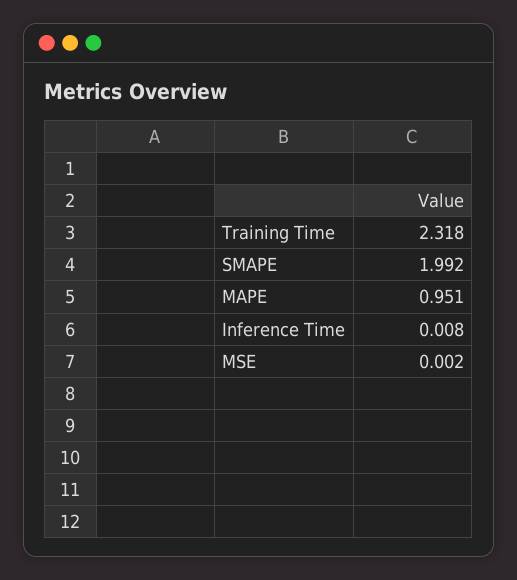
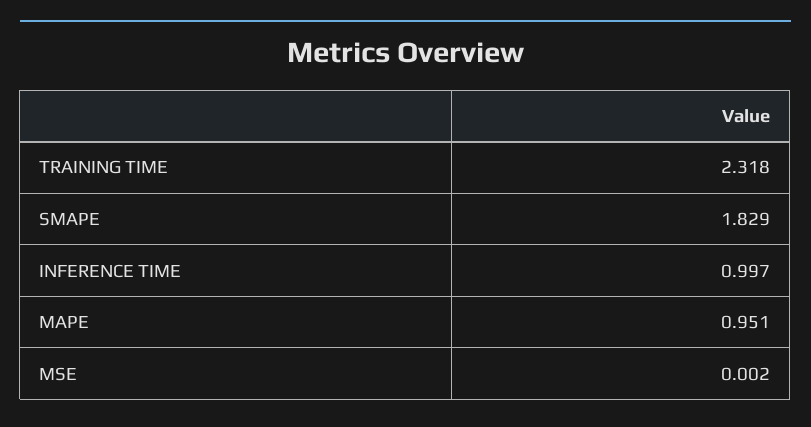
  {
    "Training Time": 2.318,
-   "SMAPE": 1.992,
+   "SMAPE": 1.829,
    "MAPE": 0.951,
-   "Inference Time": 0.008,
+   "Inference Time": 0.997,
    "MSE": 0.002
  }

